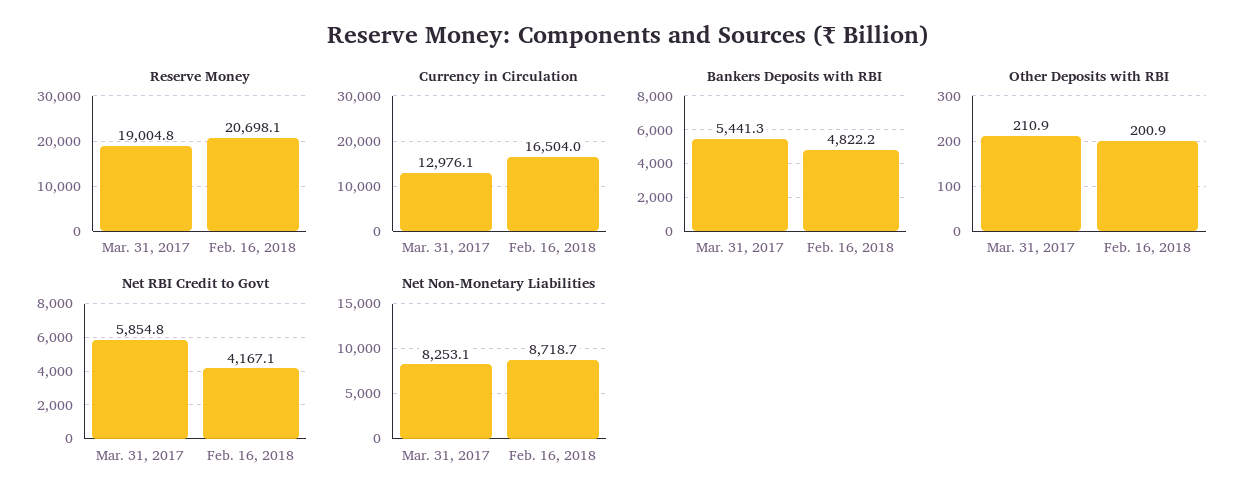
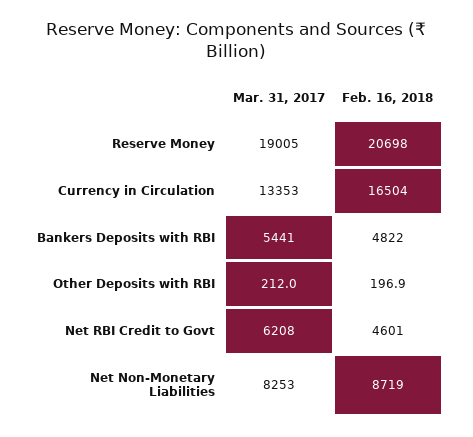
  {
    "Reserve Money": {
      "Mar. 31, 2017": 19004.8,
      "Feb. 16, 2018": 20698.1
    },
    "Currency in Circulation": {
-     "Mar. 31, 2017": 12976.1,
+     "Mar. 31, 2017": 13353,
      "Feb. 16, 2018": 16504
    },
    "Bankers Deposits with RBI": {
      "Mar. 31, 2017": 5441.3,
      "Feb. 16, 2018": 4822.2
    },
    "Other Deposits with RBI": {
-     "Mar. 31, 2017": 210.9,
+     "Mar. 31, 2017": 212,
-     "Feb. 16, 2018": 200.9
+     "Feb. 16, 2018": 196.9
    },
    "Net RBI Credit to Govt": {
-     "Mar. 31, 2017": 5854.8,
+     "Mar. 31, 2017": 6208,
-     "Feb. 16, 2018": 4167.1
+     "Feb. 16, 2018": 4601
    },
    "Net Non-Monetary Liabilities": {
      "Mar. 31, 2017": 8253.1,
      "Feb. 16, 2018": 8718.7
    }
  }

